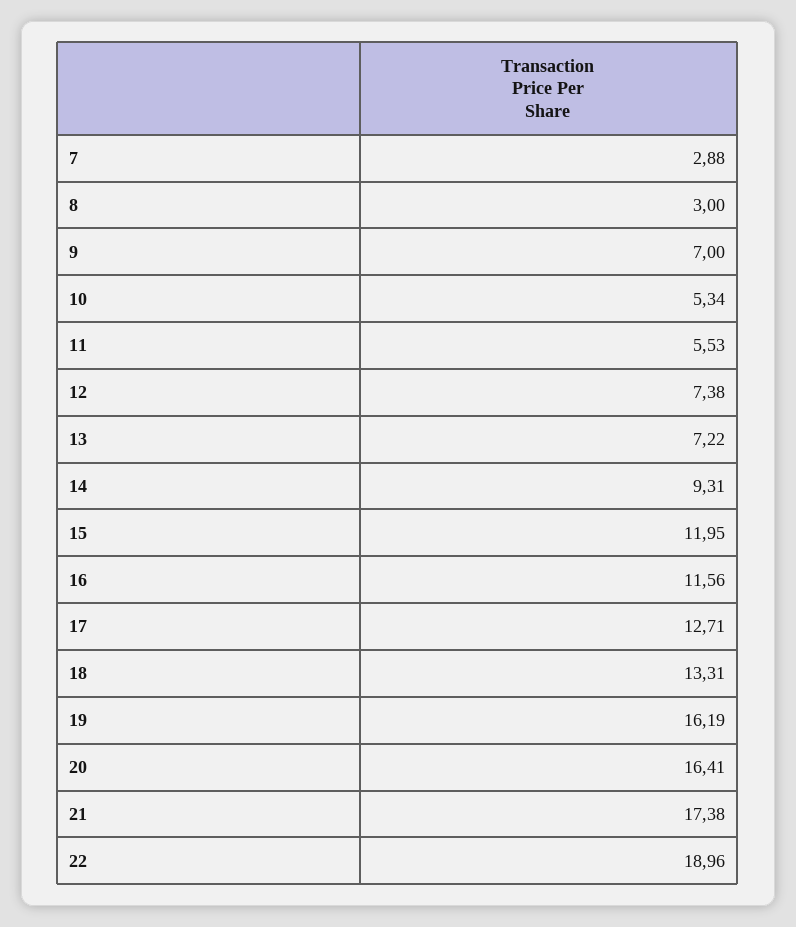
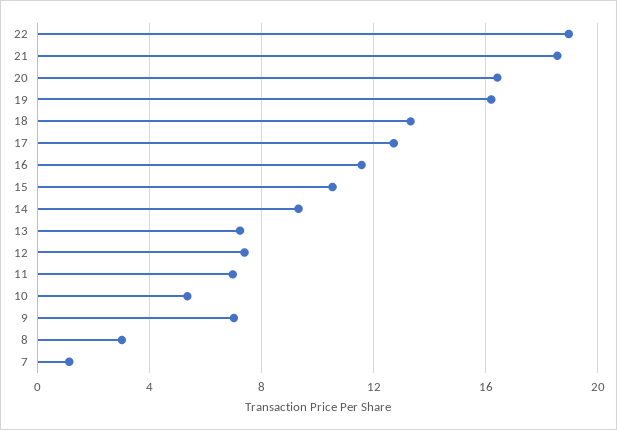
  {
-   "7": 2.88,
+   "7": 1,
    "8": 3,
    "9": 7,
    "10": 5.34,
-   "11": 5.53,
+   "11": 7,
    "12": 7.38,
    "13": 7.22,
    "14": 9.31,
-   "15": 11.95,
+   "15": 10.5,
    "16": 11.56,
    "17": 12.71,
    "18": 13.31,
    "19": 16.19,
    "20": 16.41,
-   "21": 17.38,
+   "21": 18.5,
    "22": 18.96
  }

